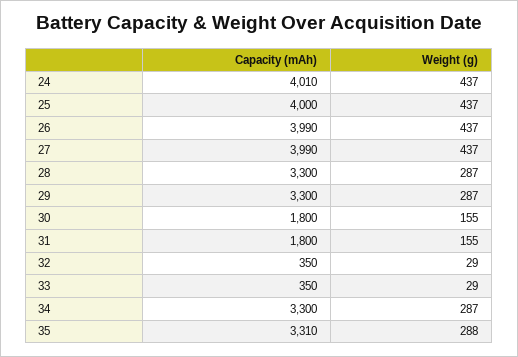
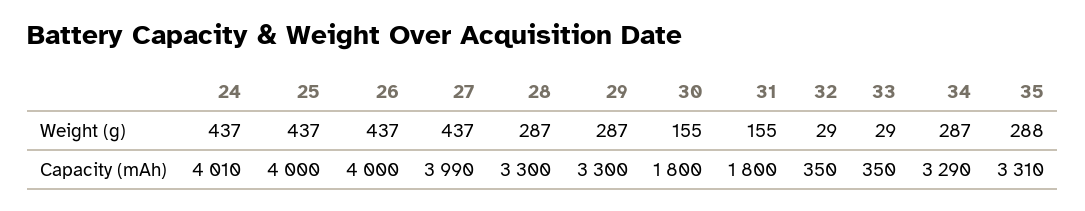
  {
    "Capacity (mAh)": {
      "24": 4010,
      "25": 4000,
-     "26": 3990,
+     "26": 4000,
      "27": 3990,
      "28": 3300,
      "29": 3300,
      "30": 1800,
      "31": 1800,
      "32": 350,
      "33": 350,
-     "34": 3300,
+     "34": 3290,
      "35": 3310
    },
    "Weight (g)": {
      "24": 437,
      "25": 437,
      "26": 437,
      "27": 437,
      "28": 287,
      "29": 287,
      "30": 155,
      "31": 155,
      "32": 29,
      "33": 29,
      "34": 287,
      "35": 288
    }
  }

